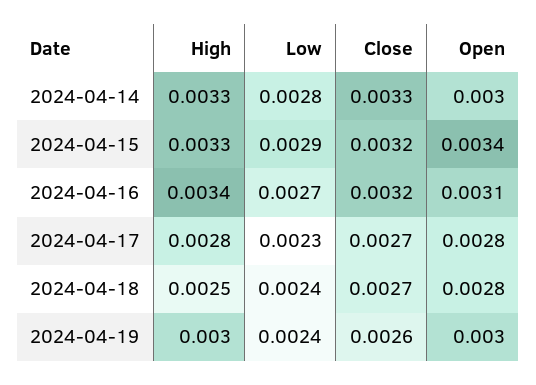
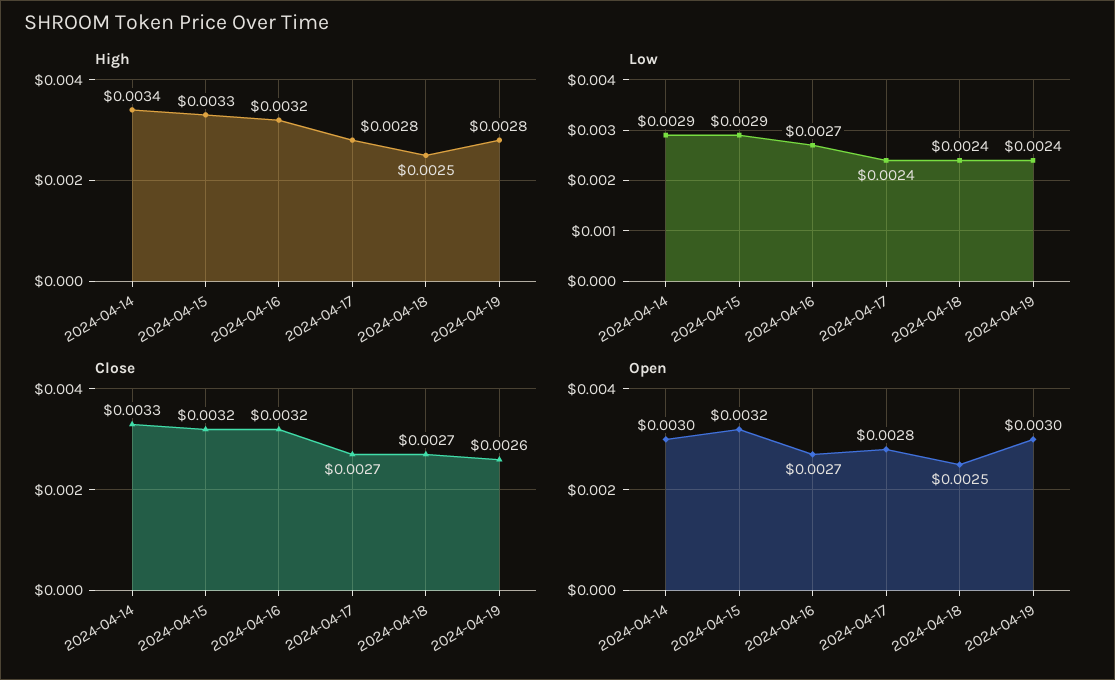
  {
    "High": {
-     "2024-04-14": 0.0033,
+     "2024-04-14": 0.0034,
      "2024-04-15": 0.0033,
-     "2024-04-16": 0.0034,
+     "2024-04-16": 0.0032,
      "2024-04-17": 0.0028,
      "2024-04-18": 0.0025,
-     "2024-04-19": 0.003
+     "2024-04-19": 0.0028
    },
    "Low": {
-     "2024-04-14": 0.0028,
+     "2024-04-14": 0.0029,
      "2024-04-15": 0.0029,
      "2024-04-16": 0.0027,
-     "2024-04-17": 0.0023,
+     "2024-04-17": 0.0024,
      "2024-04-18": 0.0024,
      "2024-04-19": 0.0024
    },
    "Close": {
      "2024-04-14": 0.0033,
      "2024-04-15": 0.0032,
      "2024-04-16": 0.0032,
      "2024-04-17": 0.0027,
      "2024-04-18": 0.0027,
      "2024-04-19": 0.0026
    },
    "Open": {
      "2024-04-14": 0.003,
-     "2024-04-15": 0.0034,
+     "2024-04-15": 0.0032,
-     "2024-04-16": 0.0031,
+     "2024-04-16": 0.0027,
      "2024-04-17": 0.0028,
-     "2024-04-18": 0.0028,
+     "2024-04-18": 0.0025,
      "2024-04-19": 0.003
    }
  }

